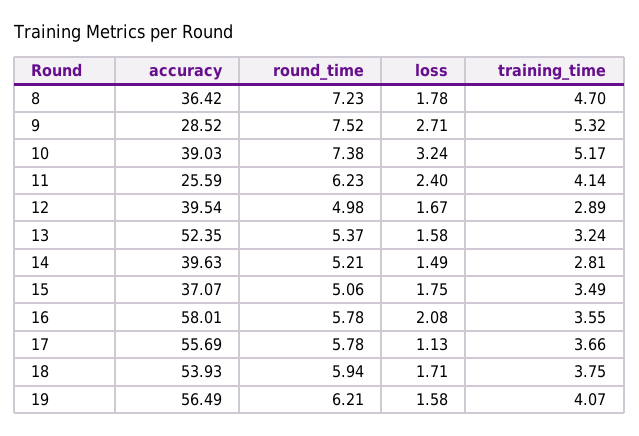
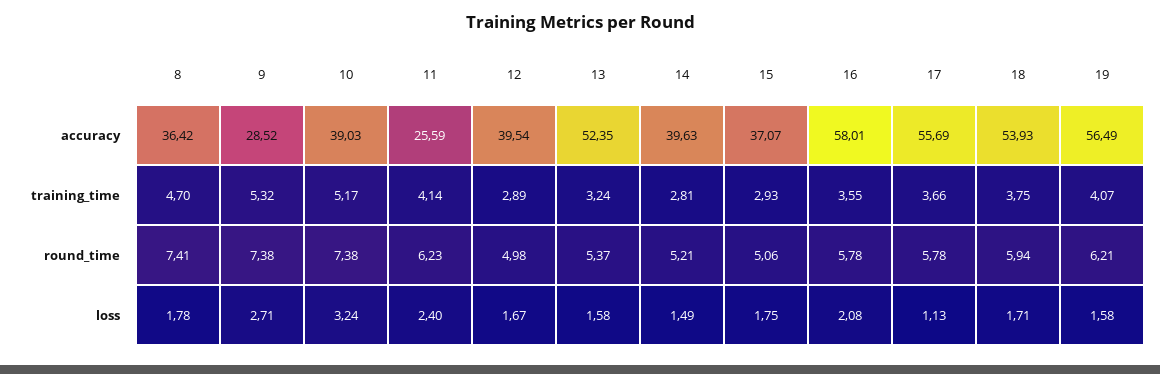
  {
    "accuracy": {
      "8": 36.42,
      "9": 28.52,
      "10": 39.03,
      "11": 25.59,
      "12": 39.54,
      "13": 52.35,
      "14": 39.63,
      "15": 37.07,
      "16": 58.01,
      "17": 55.69,
      "18": 53.93,
      "19": 56.49
    },
    "round_time": {
-     "8": 7.23,
+     "8": 7.41,
-     "9": 7.52,
+     "9": 7.38,
      "10": 7.38,
      "11": 6.23,
      "12": 4.98,
      "13": 5.37,
      "14": 5.21,
      "15": 5.06,
      "16": 5.78,
      "17": 5.78,
      "18": 5.94,
      "19": 6.21
    },
    "loss": {
      "8": 1.78,
      "9": 2.71,
      "10": 3.24,
      "11": 2.4,
      "12": 1.67,
      "13": 1.58,
      "14": 1.49,
      "15": 1.75,
      "16": 2.08,
      "17": 1.13,
      "18": 1.71,
      "19": 1.58
    },
    "training_time": {
      "8": 4.7,
      "9": 5.32,
      "10": 5.17,
      "11": 4.14,
      "12": 2.89,
      "13": 3.24,
      "14": 2.81,
-     "15": 3.49,
+     "15": 2.93,
      "16": 3.55,
      "17": 3.66,
      "18": 3.75,
      "19": 4.07
    }
  }

